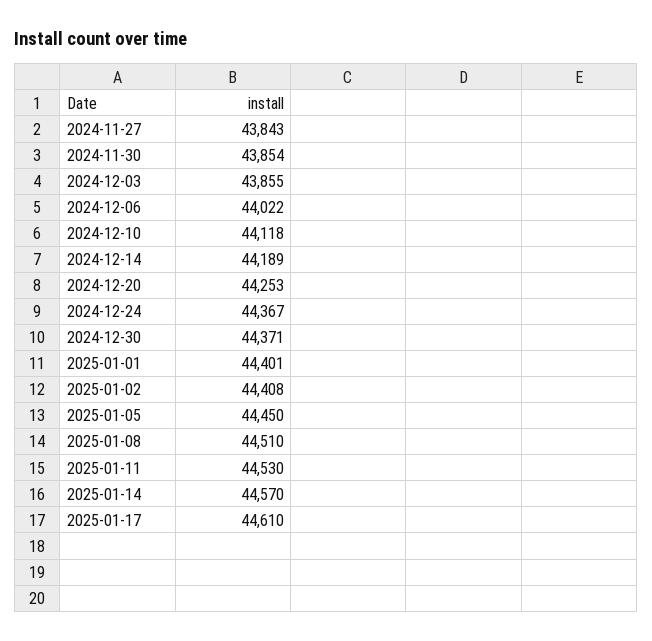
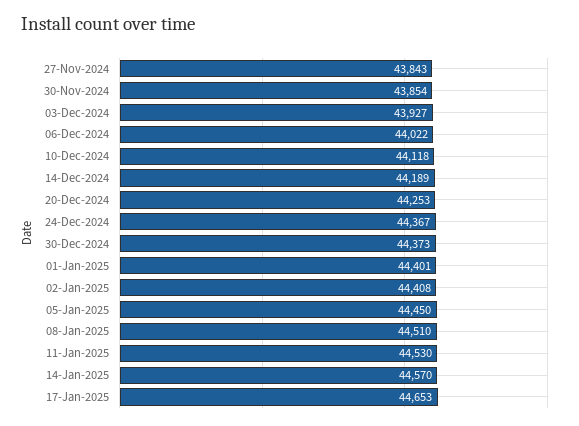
  {
    "2024-11-27": 43843,
    "2024-11-30": 43854,
-   "2024-12-03": 43855,
+   "2024-12-03": 43927,
    "2024-12-06": 44022,
    "2024-12-10": 44118,
    "2024-12-14": 44189,
    "2024-12-20": 44253,
    "2024-12-24": 44367,
-   "2024-12-30": 44371,
+   "2024-12-30": 44373,
    "2025-01-01": 44401,
    "2025-01-02": 44408,
    "2025-01-05": 44450,
    "2025-01-08": 44510,
    "2025-01-11": 44530,
    "2025-01-14": 44570,
-   "2025-01-17": 44610
+   "2025-01-17": 44653
  }

